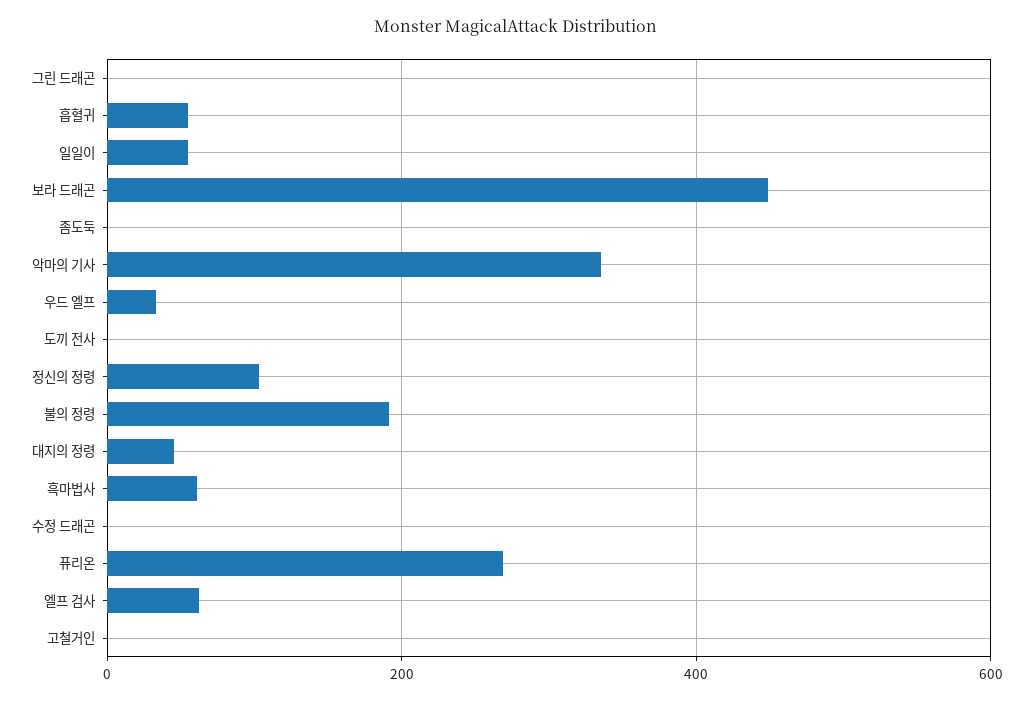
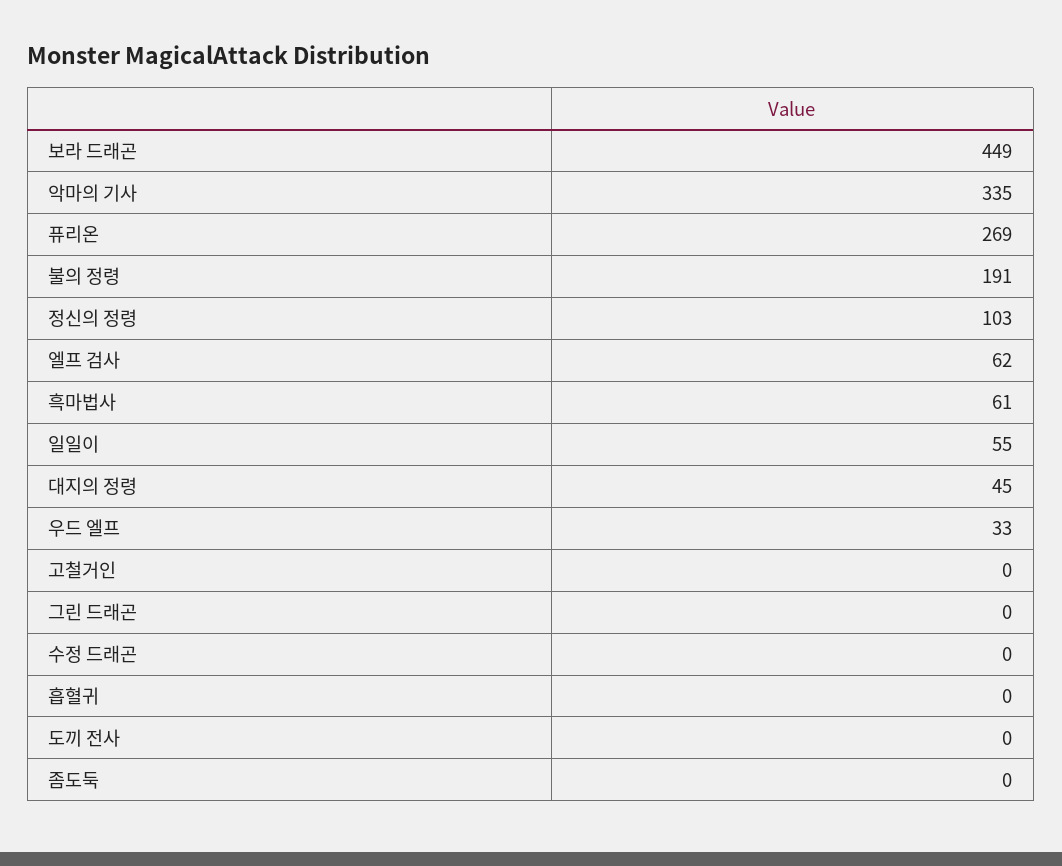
  {
    "그린 드래곤": 0,
-   "흡혈귀": 60,
+   "흡혈귀": 0,
    "일일이": 55,
    "보라 드래곤": 449,
    "좀도둑": 0,
    "악마의 기사": 335,
    "우드 엘프": 33,
    "도끼 전사": 0,
    "정신의 정령": 103,
    "불의 정령": 191,
    "대지의 정령": 45,
    "흑마법사": 61,
    "수정 드래곤": 0,
    "퓨리온": 269,
    "엘프 검사": 62,
    "고철거인": 0
  }

